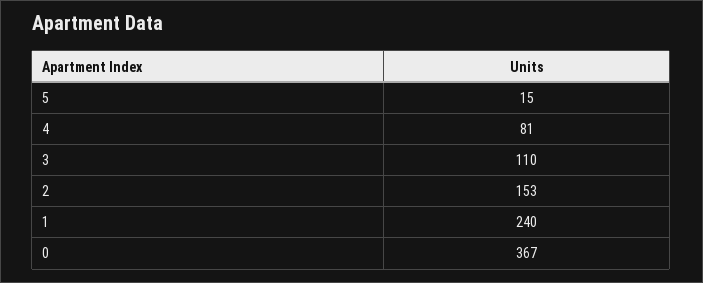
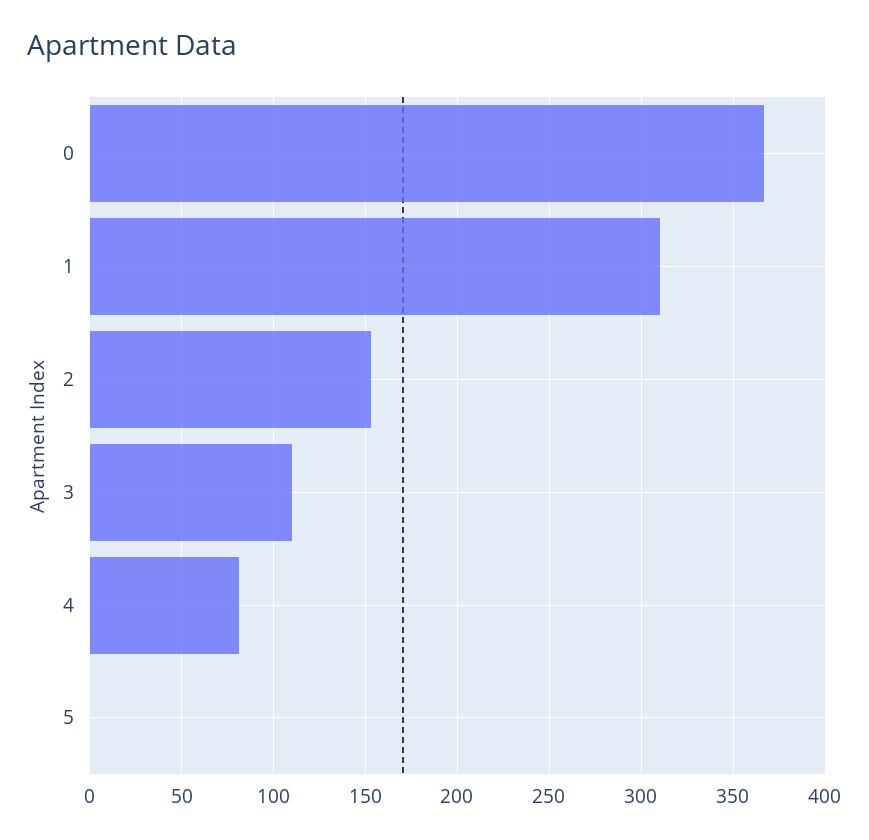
  {
-   "5": 15,
+   "5": 0,
    "4": 81,
    "3": 110,
    "2": 153,
-   "1": 240,
+   "1": 310,
    "0": 367
  }

